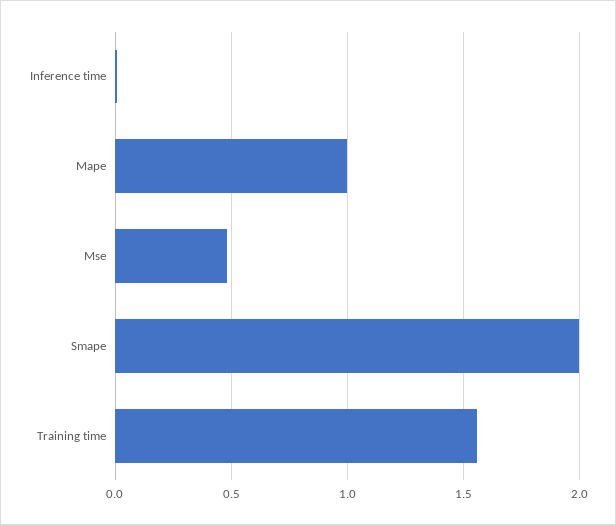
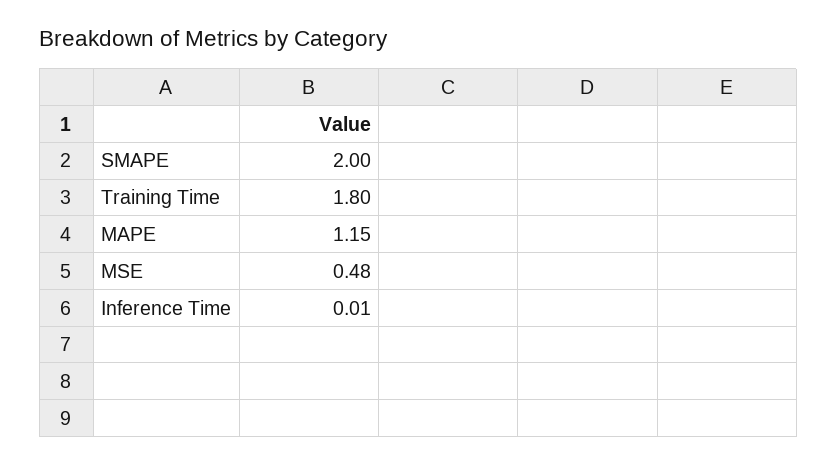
  {
    "Inference time": 0.01,
-   "Mape": 1,
+   "Mape": 1.15,
    "Mse": 0.48,
    "Smape": 2,
-   "Training time": 1.55
+   "Training time": 1.8
  }

